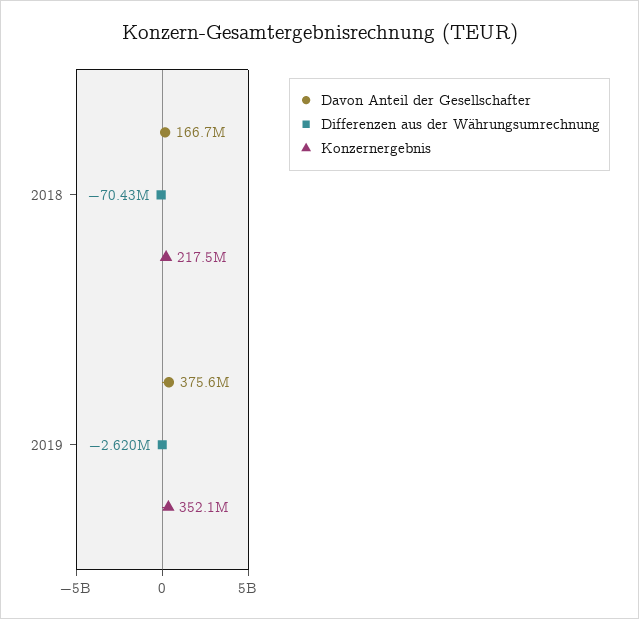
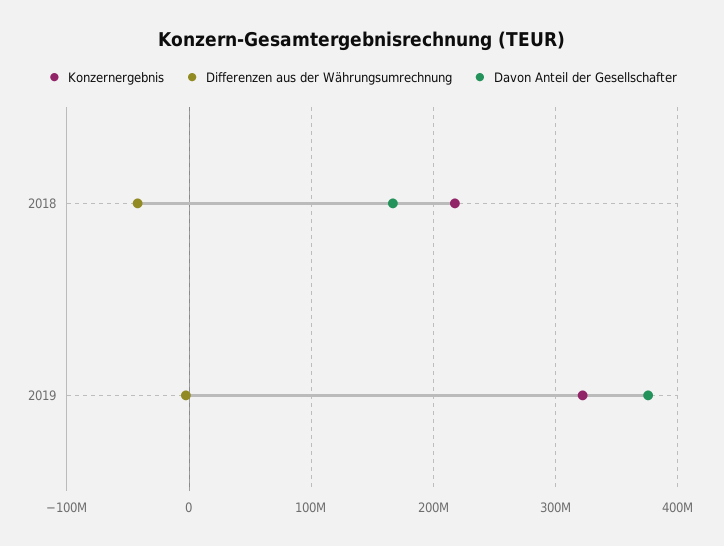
  {
    "Davon Anteil der Gesellschafter": {
      "2018": 166700000,
      "2019": 375600000
    },
    "Differenzen aus der Währungsumrechnung": {
-     "2018": -70430000,
+     "2018": -40000000,
      "2019": -2620000
    },
    "Konzernergebnis": {
      "2018": 217500000,
-     "2019": 352100000
+     "2019": 320000000
    }
  }

